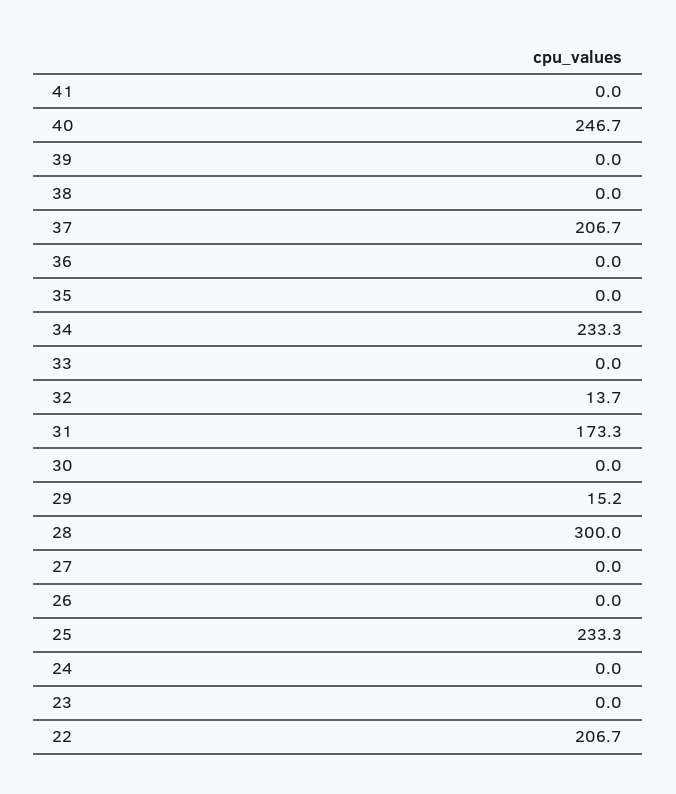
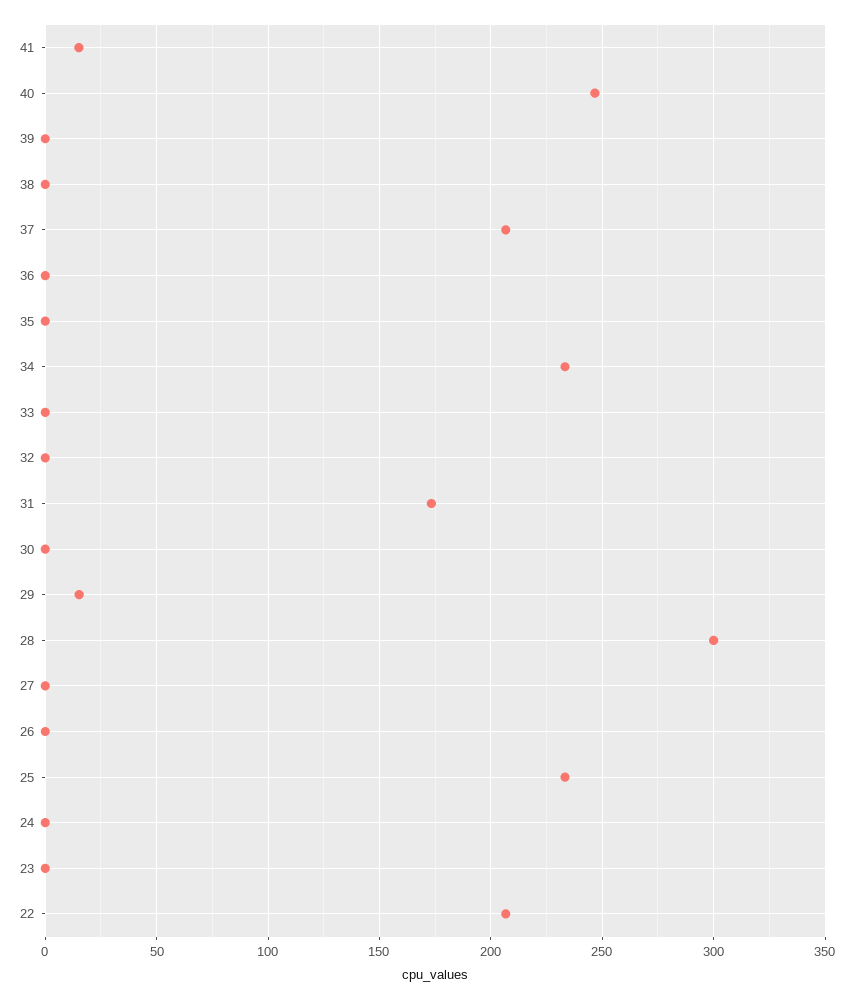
  {
-   "41": 0,
+   "41": 15,
    "40": 246.7,
    "39": 0,
    "38": 0,
    "37": 206.7,
    "36": 0,
    "35": 0,
    "34": 233.3,
    "33": 0,
-   "32": 13.7,
+   "32": 0,
    "31": 173.3,
    "30": 0,
    "29": 15.2,
    "28": 300,
    "27": 0,
    "26": 0,
    "25": 233.3,
    "24": 0,
    "23": 0,
    "22": 206.7
  }

